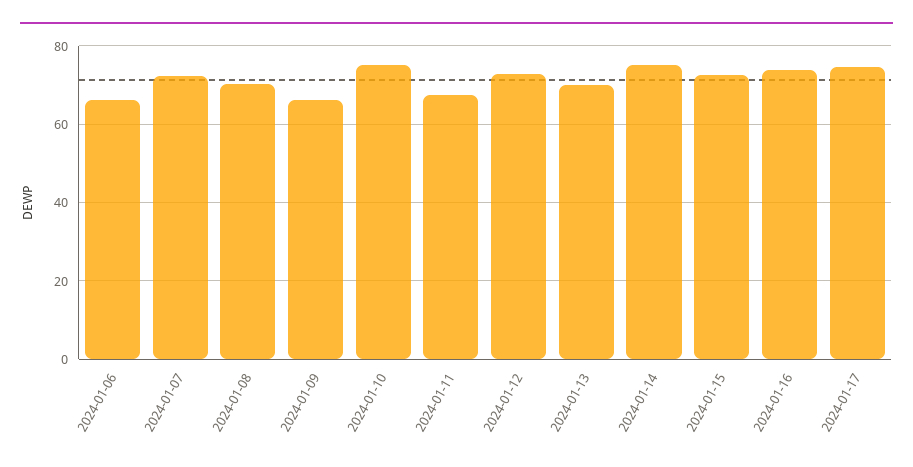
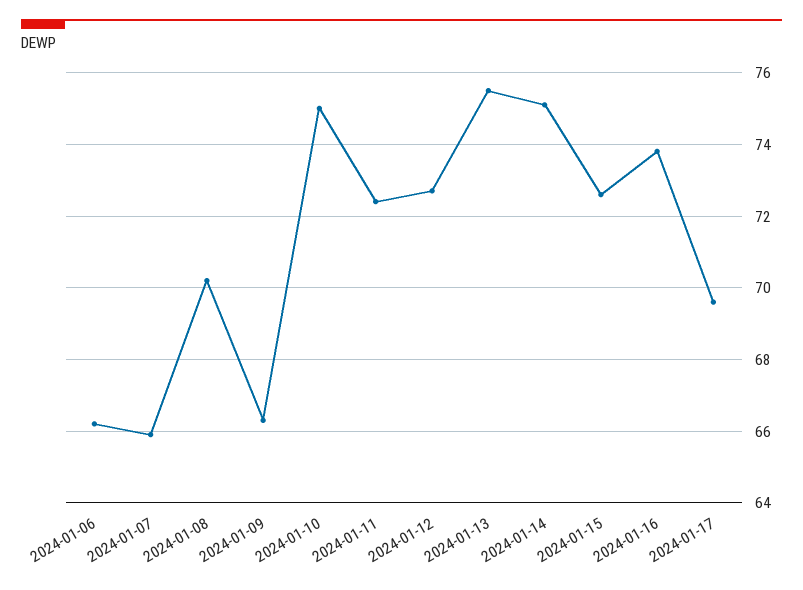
  {
    "2024-01-06": 66,
-   "2024-01-07": 72,
+   "2024-01-07": 66,
    "2024-01-08": 70,
    "2024-01-09": 66.5,
    "2024-01-10": 75,
-   "2024-01-11": 68,
+   "2024-01-11": 72.5,
    "2024-01-12": 72.5,
-   "2024-01-13": 70,
+   "2024-01-13": 75.5,
    "2024-01-14": 75,
    "2024-01-15": 72.5,
    "2024-01-16": 74,
-   "2024-01-17": 74
+   "2024-01-17": 69.5
  }

